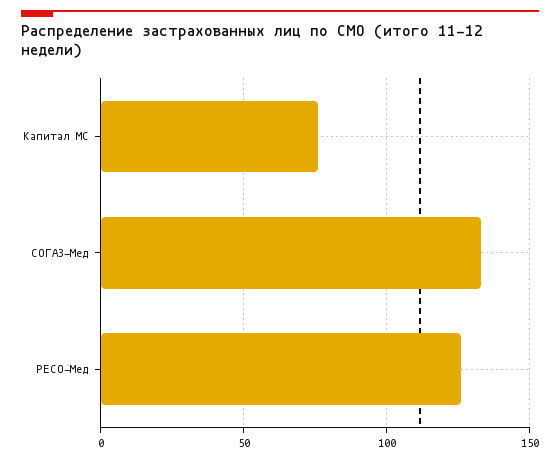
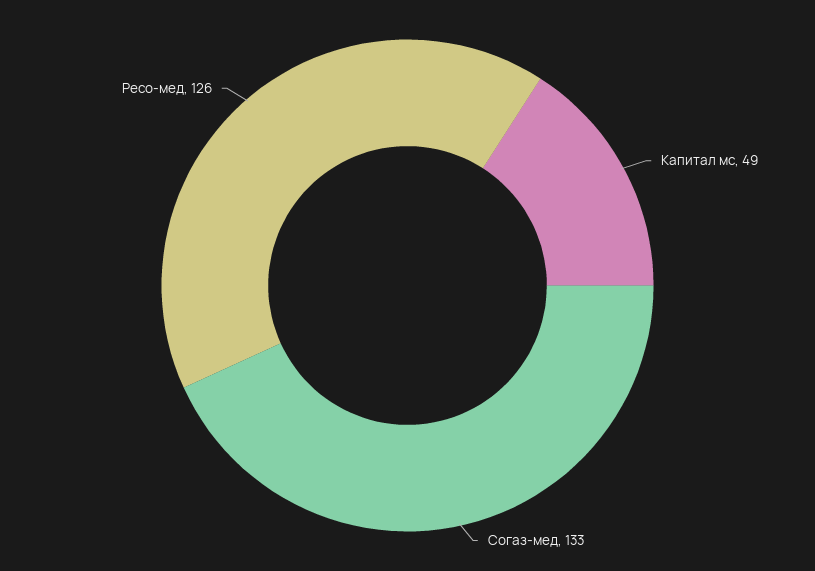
  {
-   "Капитал МС": 75,
+   "Капитал МС": 49,
    "СОГАЗ-Мед": 133,
    "РЕСО-Мед": 126
  }

